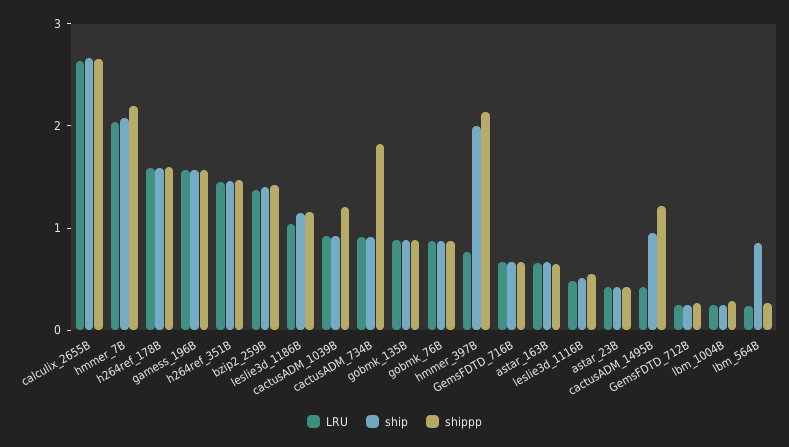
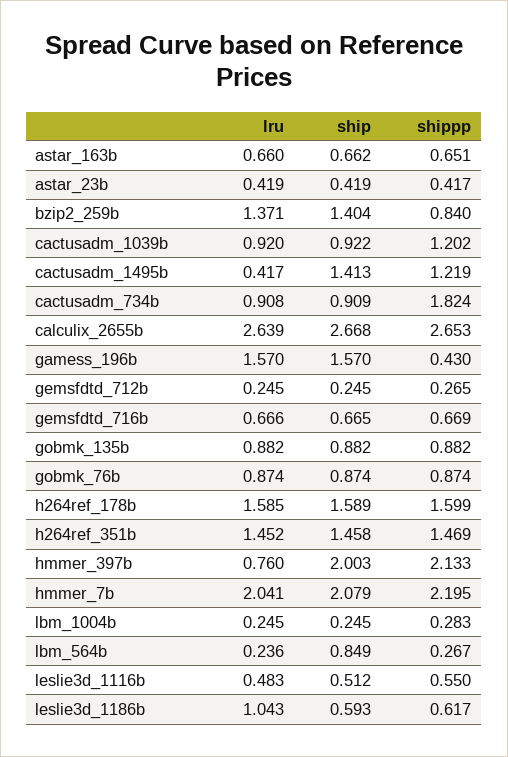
  {
    "LRU": {
      "calculix_2655B": 2.639,
      "hmmer_7B": 2.041,
      "h264ref_178B": 1.585,
      "gamess_196B": 1.57,
      "h264ref_351B": 1.452,
      "bzip2_259B": 1.371,
      "leslie3d_1186B": 1.043,
      "cactusADM_1039B": 0.92,
      "cactusADM_734B": 0.908,
      "gobmk_135B": 0.882,
      "gobmk_76B": 0.874,
      "hmmer_397B": 0.76,
      "GemsFDTD_716B": 0.666,
      "astar_163B": 0.66,
      "leslie3d_1116B": 0.483,
      "astar_23B": 0.419,
      "cactusADM_1495B": 0.417,
      "GemsFDTD_712B": 0.245,
      "lbm_1004B": 0.245,
      "lbm_564B": 0.236
    },
    "ship": {
      "calculix_2655B": 2.668,
      "hmmer_7B": 2.079,
      "h264ref_178B": 1.589,
      "gamess_196B": 1.57,
      "h264ref_351B": 1.458,
      "bzip2_259B": 1.404,
-     "leslie3d_1186B": 1.2,
+     "leslie3d_1186B": 0.593,
      "cactusADM_1039B": 0.922,
      "cactusADM_734B": 0.909,
      "gobmk_135B": 0.882,
      "gobmk_76B": 0.874,
      "hmmer_397B": 2.003,
      "GemsFDTD_716B": 0.665,
      "astar_163B": 0.662,
      "leslie3d_1116B": 0.512,
      "astar_23B": 0.419,
-     "cactusADM_1495B": 1,
+     "cactusADM_1495B": 1.413,
      "GemsFDTD_712B": 0.245,
      "lbm_1004B": 0.245,
      "lbm_564B": 0.849
    },
    "shippp": {
      "calculix_2655B": 2.653,
      "hmmer_7B": 2.195,
      "h264ref_178B": 1.599,
-     "gamess_196B": 1.6,
+     "gamess_196B": 0.43,
      "h264ref_351B": 1.469,
-     "bzip2_259B": 1.4,
+     "bzip2_259B": 0.84,
-     "leslie3d_1186B": 1.2,
+     "leslie3d_1186B": 0.617,
      "cactusADM_1039B": 1.202,
      "cactusADM_734B": 1.824,
      "gobmk_135B": 0.882,
      "gobmk_76B": 0.874,
      "hmmer_397B": 2.133,
      "GemsFDTD_716B": 0.669,
      "astar_163B": 0.651,
      "leslie3d_1116B": 0.55,
      "astar_23B": 0.417,
      "cactusADM_1495B": 1.219,
      "GemsFDTD_712B": 0.265,
      "lbm_1004B": 0.283,
      "lbm_564B": 0.267
    }
  }

